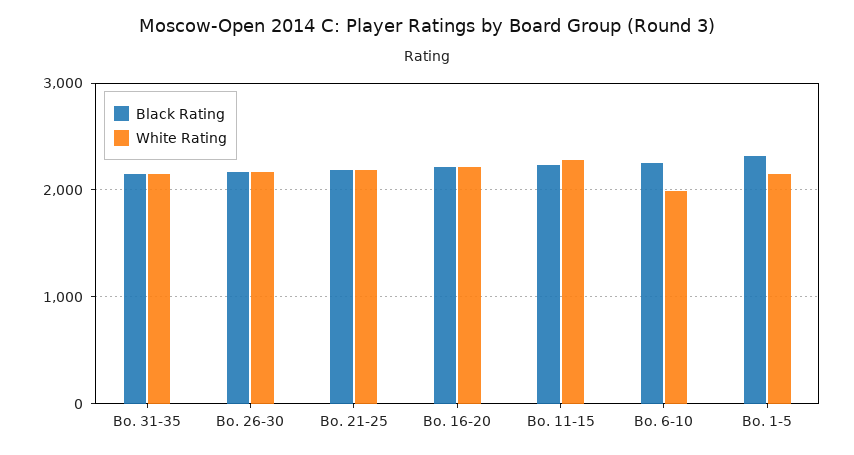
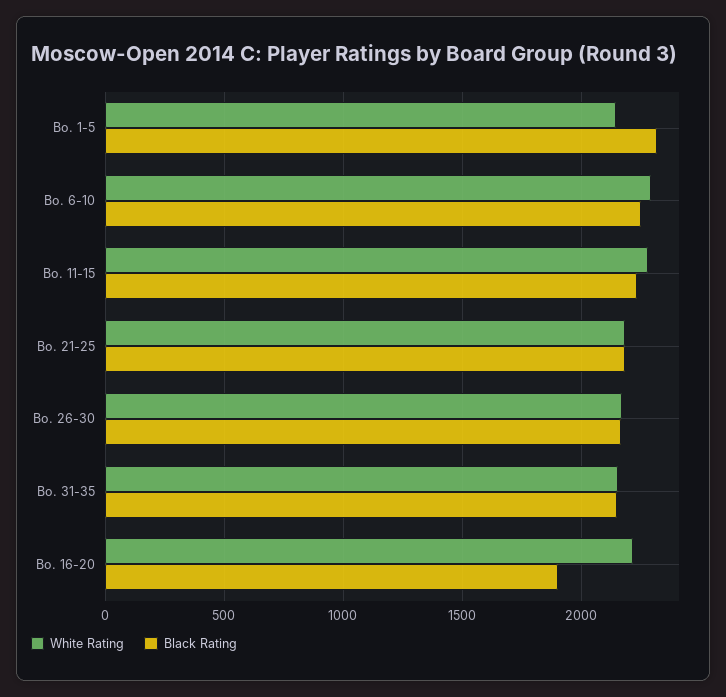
  {
    "Black Rating": {
      "Bo. 31-35": 2150,
      "Bo. 26-30": 2150,
      "Bo. 21-25": 2200,
-     "Bo. 16-20": 2200,
+     "Bo. 16-20": 1900,
      "Bo. 11-15": 2250,
      "Bo. 6-10": 2250,
      "Bo. 1-5": 2300
    },
    "White Rating": {
      "Bo. 31-35": 2150,
      "Bo. 26-30": 2150,
      "Bo. 21-25": 2200,
      "Bo. 16-20": 2200,
      "Bo. 11-15": 2300,
-     "Bo. 6-10": 2000,
+     "Bo. 6-10": 2300,
      "Bo. 1-5": 2150
    }
  }

